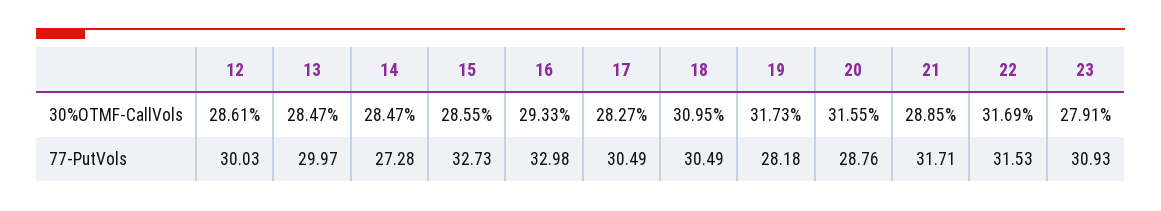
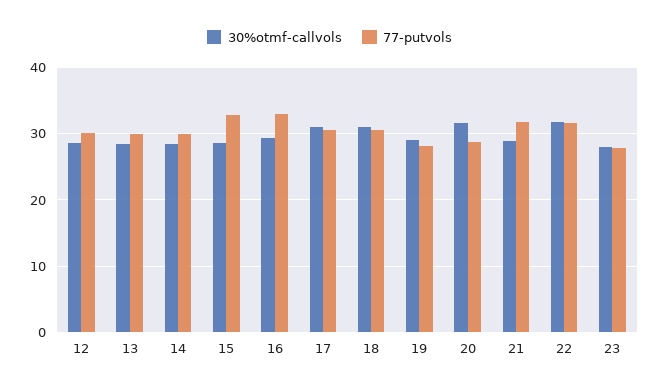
  {
    "30%OTMF-CallVols": {
      "12": 28.61,
      "13": 28.47,
      "14": 28.47,
      "15": 28.55,
      "16": 29.33,
-     "17": 28.27,
+     "17": 31,
      "18": 30.95,
-     "19": 31.73,
+     "19": 29,
      "20": 31.55,
      "21": 28.85,
      "22": 31.69,
      "23": 27.91
    },
    "77-PutVols": {
      "12": 30.03,
      "13": 29.97,
-     "14": 27.28,
+     "14": 30,
      "15": 32.73,
      "16": 32.98,
      "17": 30.49,
      "18": 30.49,
      "19": 28.18,
      "20": 28.76,
      "21": 31.71,
      "22": 31.53,
-     "23": 30.93
+     "23": 28
    }
  }

